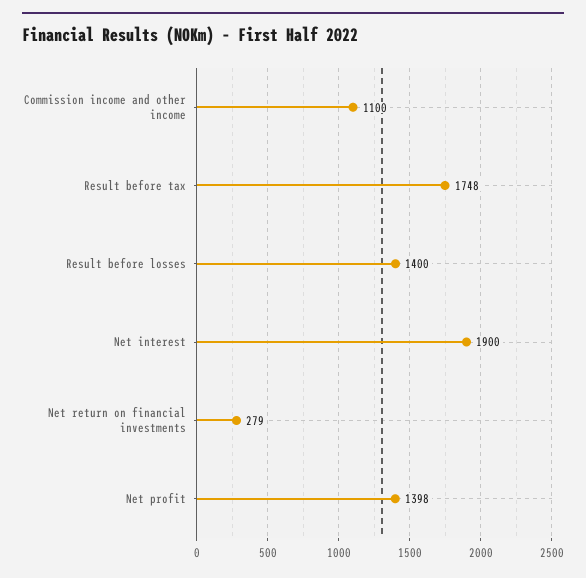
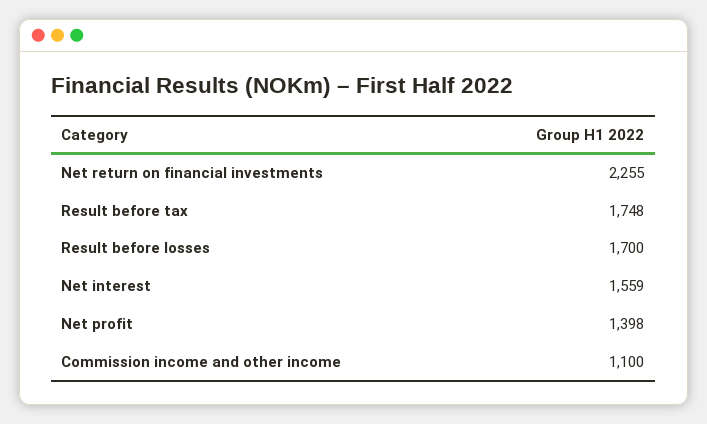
  {
    "Commission income and other income": 1100,
    "Result before tax": 1748,
-   "Result before losses": 1400,
+   "Result before losses": 1700,
-   "Net interest": 1900,
+   "Net interest": 1559,
-   "Net return on financial investments": 279,
+   "Net return on financial investments": 2255,
    "Net profit": 1398
  }

